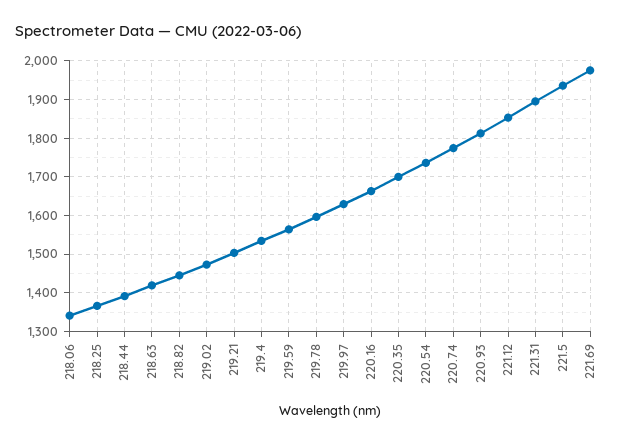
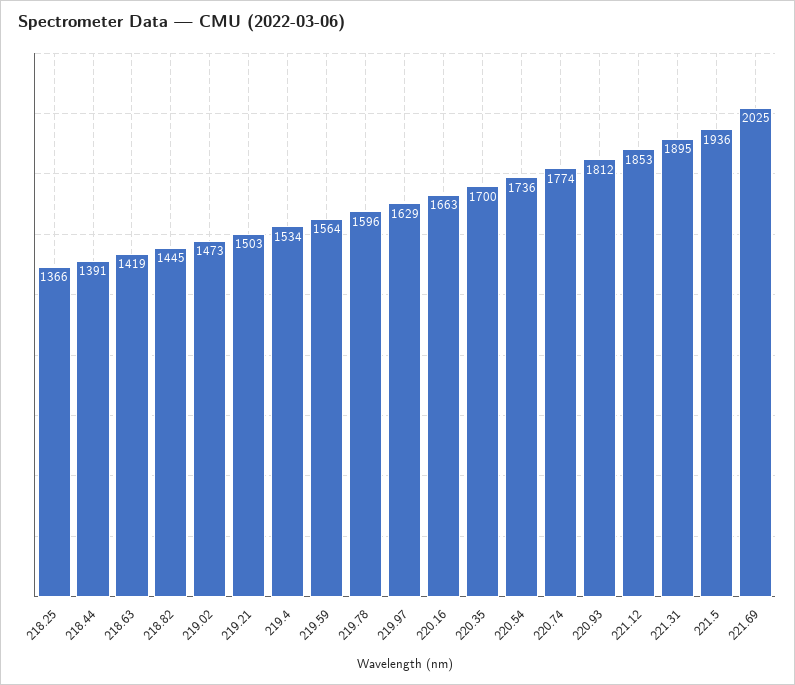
  {
-   "218.06": 1340,
    "218.25": 1366,
    "218.44": 1391,
    "218.63": 1419,
    "218.82": 1445,
    "219.02": 1473,
    "219.21": 1503,
    "219.4": 1534,
    "219.59": 1564,
    "219.78": 1596,
    "219.97": 1629,
    "220.16": 1663,
    "220.35": 1700,
    "220.54": 1736,
    "220.74": 1774,
    "220.93": 1812,
    "221.12": 1853,
    "221.31": 1895,
    "221.5": 1936,
-   "221.69": 1980
+   "221.69": 2025
  }

